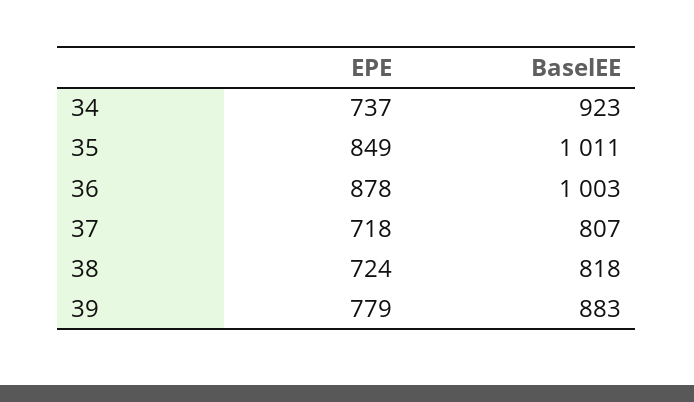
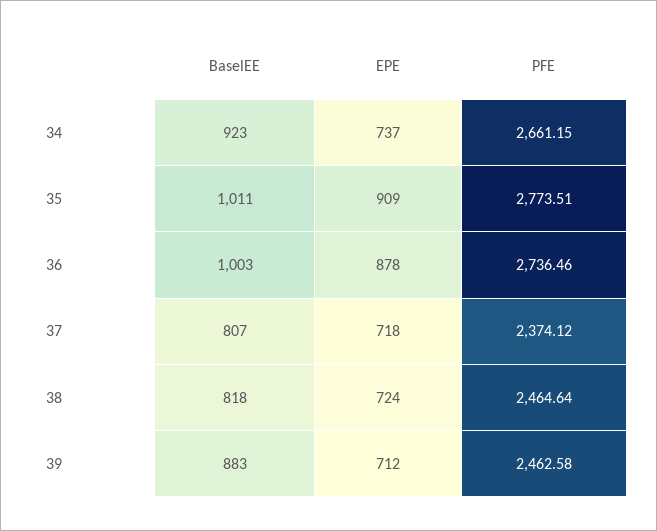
  {
    "EPE": {
      "34": 737,
-     "35": 849,
+     "35": 909,
      "36": 878,
      "37": 718,
      "38": 724,
-     "39": 779
+     "39": 712
    },
    "BaselEE": {
      "34": 923,
      "35": 1011,
      "36": 1003,
      "37": 807,
      "38": 818,
      "39": 883
-   }
+   },
+   "PFE": {
+     "34": 2661.15,
+     "35": 2773.51,
+     "36": 2736.46,
+     "37": 2374.12,
+     "38": 2464.64,
+     "39": 2462.58
+   }
  }

